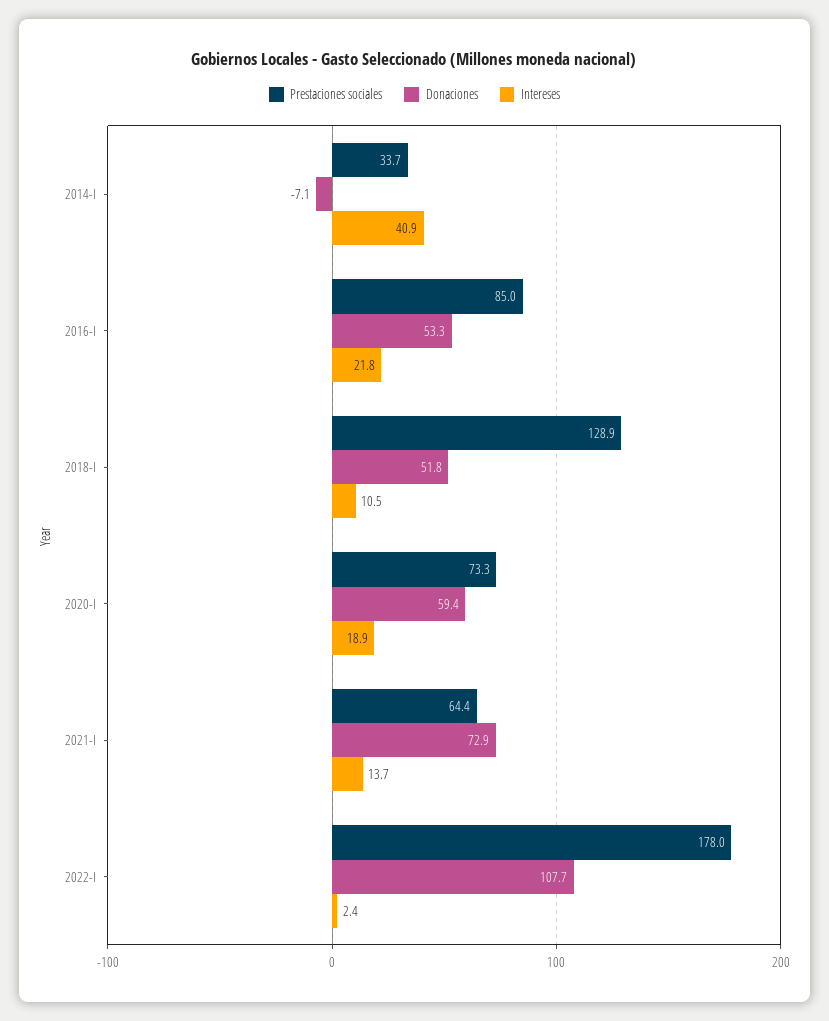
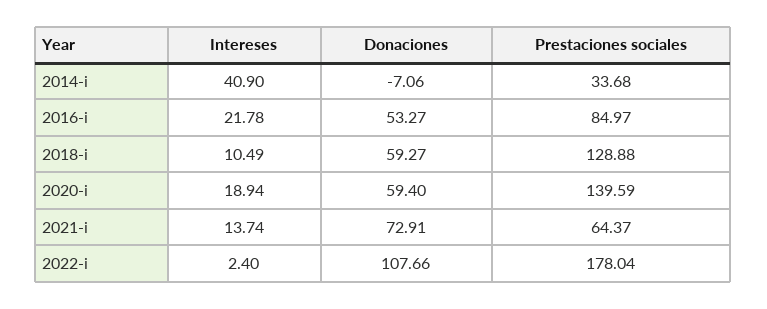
  {
    "Prestaciones sociales": {
      "2014-I": 33.68,
      "2016-I": 84.97,
      "2018-I": 128.88,
-     "2020-I": 73.3,
+     "2020-I": 139.59,
      "2021-I": 64.37,
      "2022-I": 178.04
    },
    "Donaciones": {
      "2014-I": -7.06,
      "2016-I": 53.27,
-     "2018-I": 51.8,
+     "2018-I": 59.27,
      "2020-I": 59.4,
      "2021-I": 72.91,
      "2022-I": 107.66
    },
    "Intereses": {
      "2014-I": 40.9,
      "2016-I": 21.78,
      "2018-I": 10.49,
      "2020-I": 18.94,
      "2021-I": 13.74,
      "2022-I": 2.4
    }
  }

